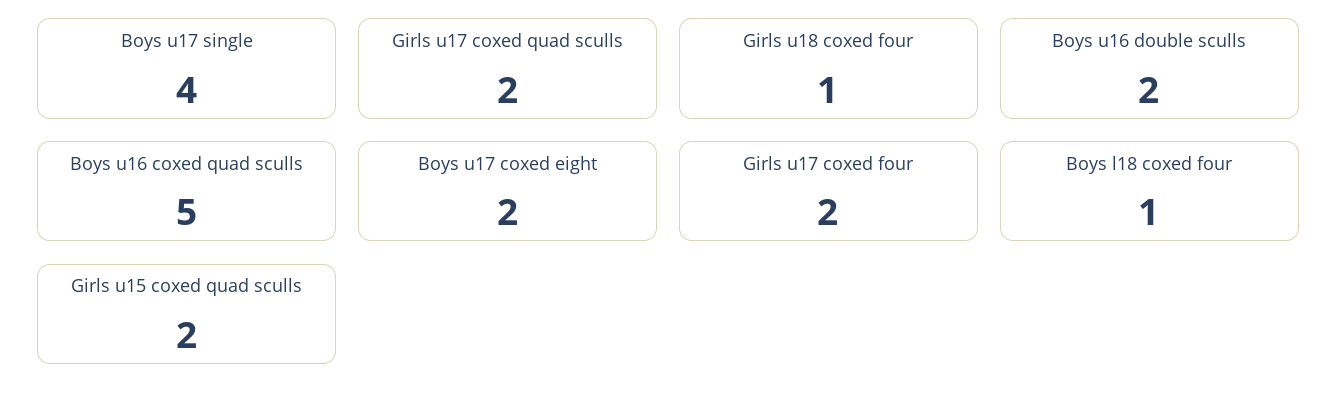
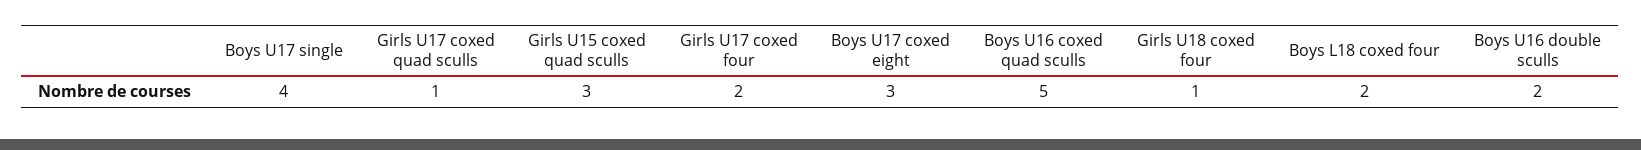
  {
    "Boys u17 single": 4,
-   "Girls u17 coxed quad sculls": 2,
+   "Girls u17 coxed quad sculls": 1,
    "Girls u18 coxed four": 1,
    "Boys u16 double sculls": 2,
    "Boys u16 coxed quad sculls": 5,
-   "Boys u17 coxed eight": 2,
+   "Boys u17 coxed eight": 3,
    "Girls u17 coxed four": 2,
-   "Boys l18 coxed four": 1,
+   "Boys l18 coxed four": 2,
-   "Girls u15 coxed quad sculls": 2
+   "Girls u15 coxed quad sculls": 3
  }

